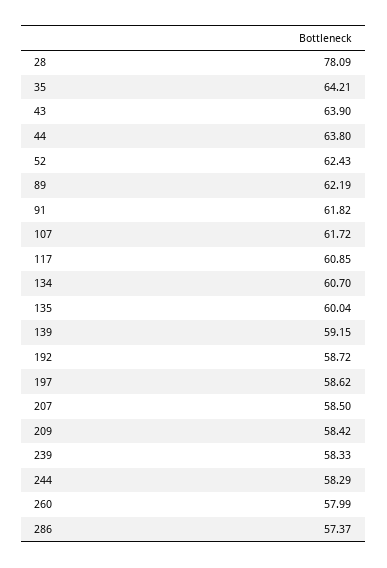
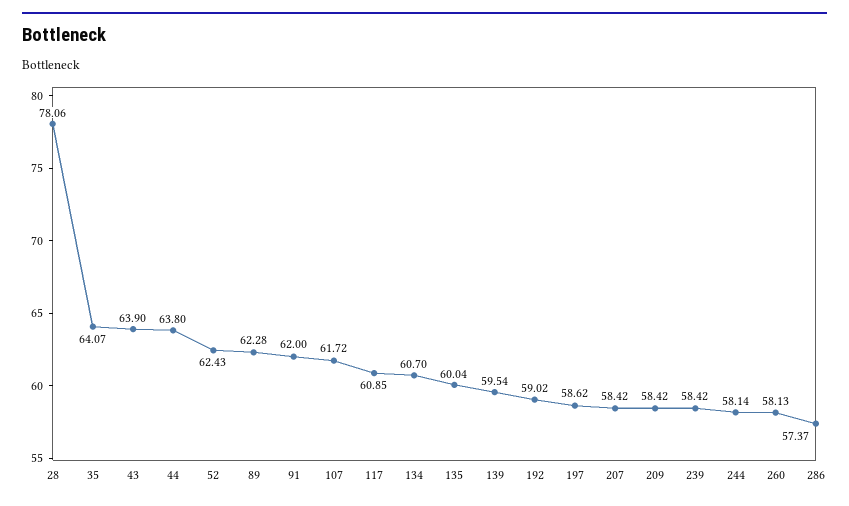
  {
-   "28": 78.09,
+   "28": 78.06,
-   "35": 64.21,
+   "35": 64.07,
    "43": 63.9,
    "44": 63.8,
    "52": 62.43,
-   "89": 62.19,
+   "89": 62.28,
-   "91": 61.82,
+   "91": 62,
    "107": 61.72,
    "117": 60.85,
    "134": 60.7,
    "135": 60.04,
-   "139": 59.15,
+   "139": 59.54,
-   "192": 58.72,
+   "192": 59.02,
    "197": 58.62,
-   "207": 58.5,
+   "207": 58.42,
    "209": 58.42,
-   "239": 58.33,
+   "239": 58.42,
-   "244": 58.29,
+   "244": 58.14,
-   "260": 57.99,
+   "260": 58.13,
    "286": 57.37
  }

